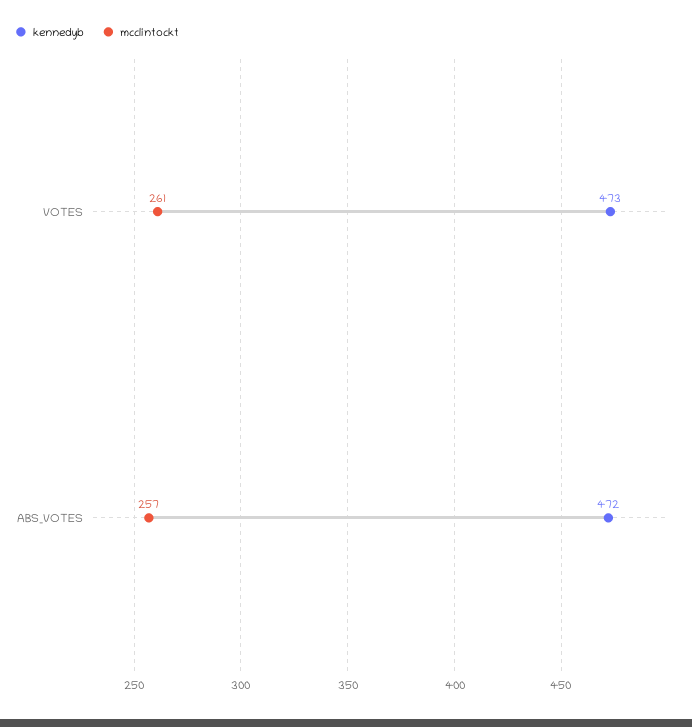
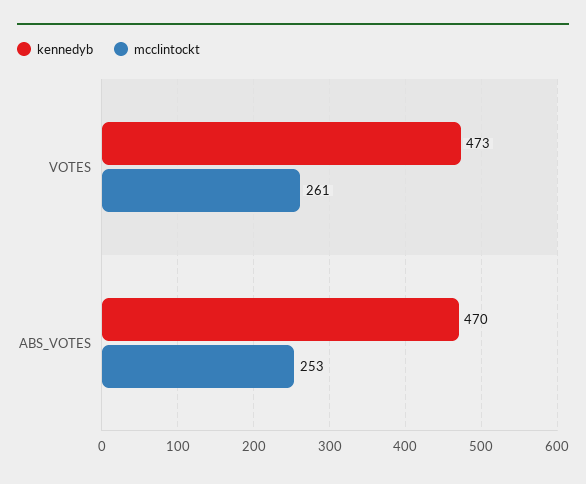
  {
    "kennedyb": {
      "VOTES": 473,
-     "ABS_VOTES": 472
+     "ABS_VOTES": 470
    },
    "mcclintockt": {
      "VOTES": 261,
-     "ABS_VOTES": 257
+     "ABS_VOTES": 253
    }
  }

